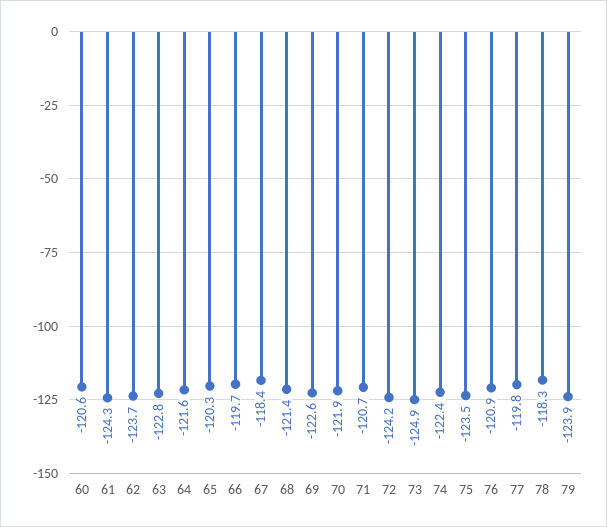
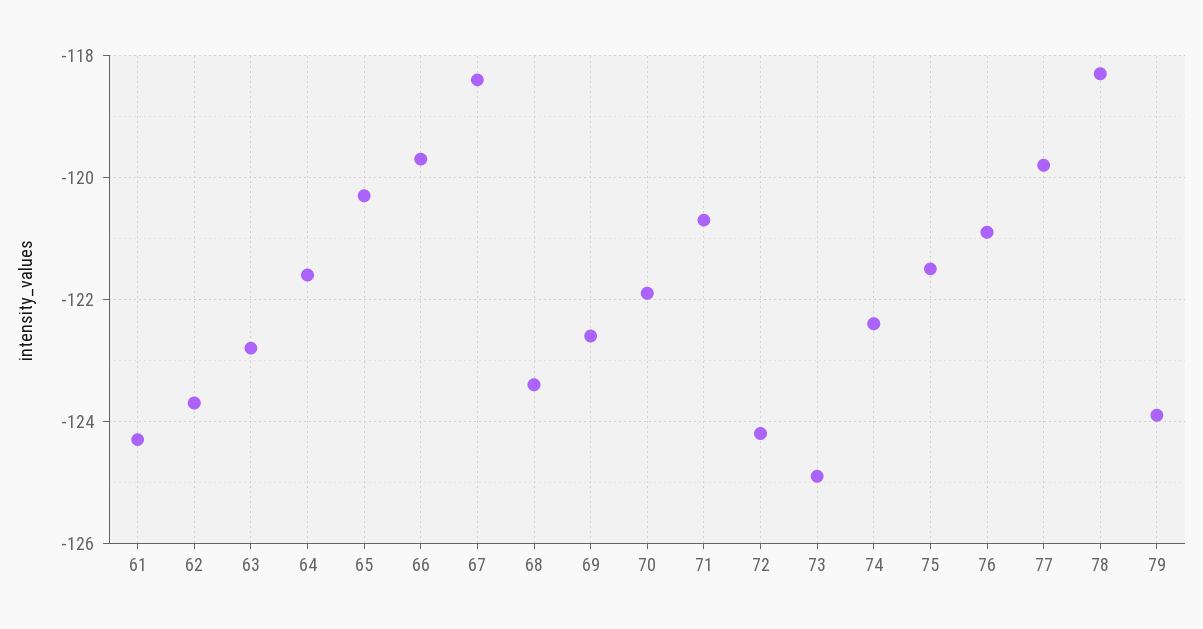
  {
-   "60": -120.6,
    "61": -124.3,
    "62": -123.7,
    "63": -122.8,
    "64": -121.6,
    "65": -120.3,
    "66": -119.7,
    "67": -118.4,
-   "68": -121.4,
+   "68": -123.5,
    "69": -122.6,
    "70": -121.9,
    "71": -120.7,
    "72": -124.2,
    "73": -124.9,
    "74": -122.4,
-   "75": -123.5,
+   "75": -121.5,
    "76": -120.9,
    "77": -119.8,
    "78": -118.3,
    "79": -123.9
  }

